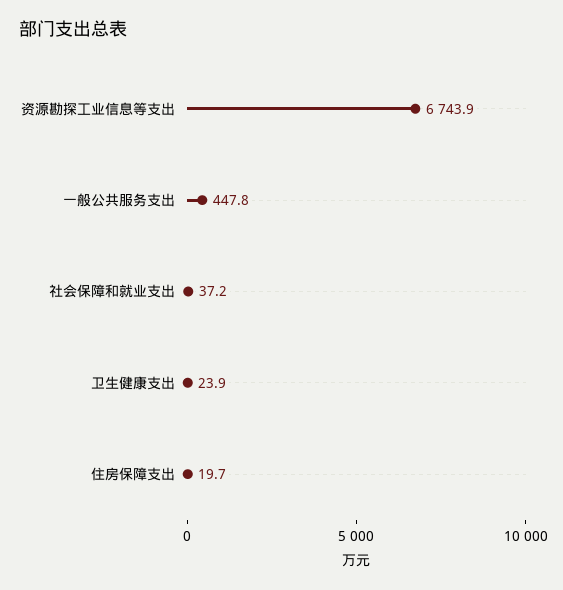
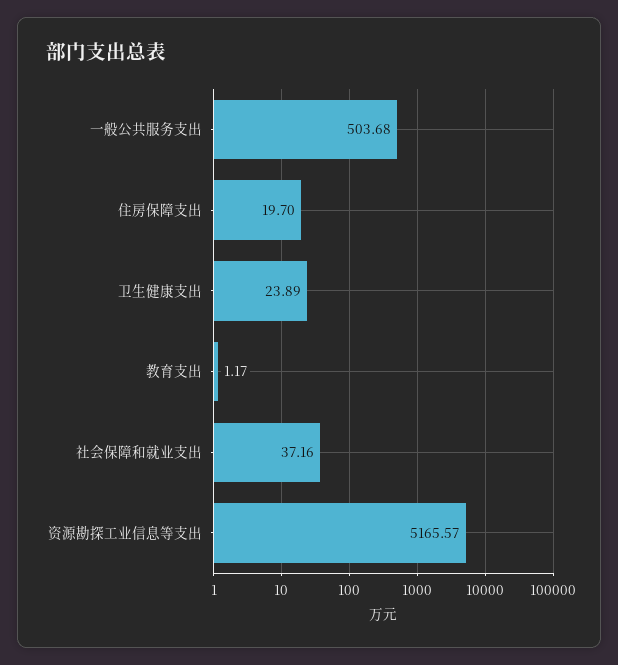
  {
-   "资源勘探工业信息等支出": 6743.9,
+   "资源勘探工业信息等支出": 5165.57,
-   "一般公共服务支出": 447.8,
+   "一般公共服务支出": 503.68,
    "社会保障和就业支出": 37.16,
    "卫生健康支出": 23.89,
-   "住房保障支出": 19.7
+   "住房保障支出": 19.7,
+   "教育支出": 1.17
  }

